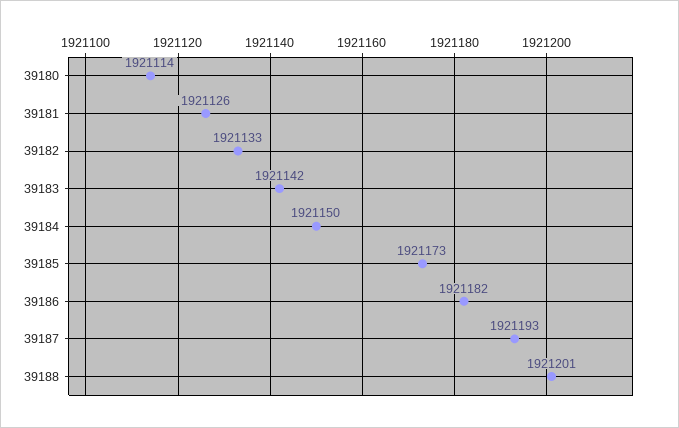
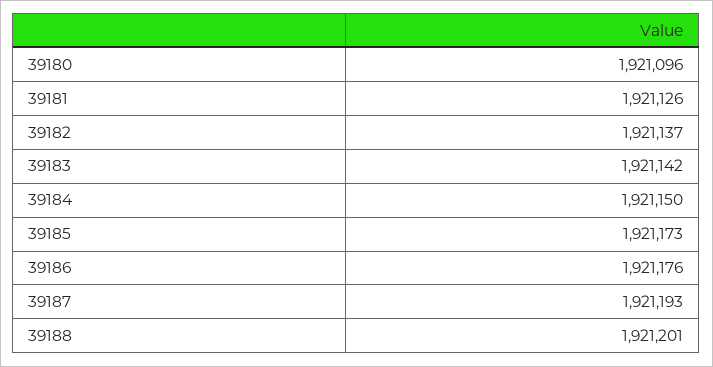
  {
-   "39180": 1921114,
+   "39180": 1921096,
    "39181": 1921126,
-   "39182": 1921133,
+   "39182": 1921137,
    "39183": 1921142,
    "39184": 1921150,
    "39185": 1921173,
-   "39186": 1921182,
+   "39186": 1921176,
    "39187": 1921193,
    "39188": 1921201
  }

